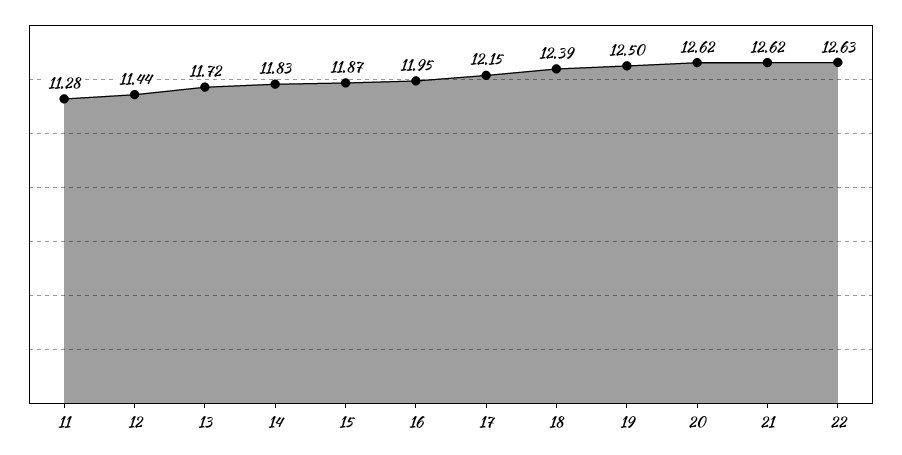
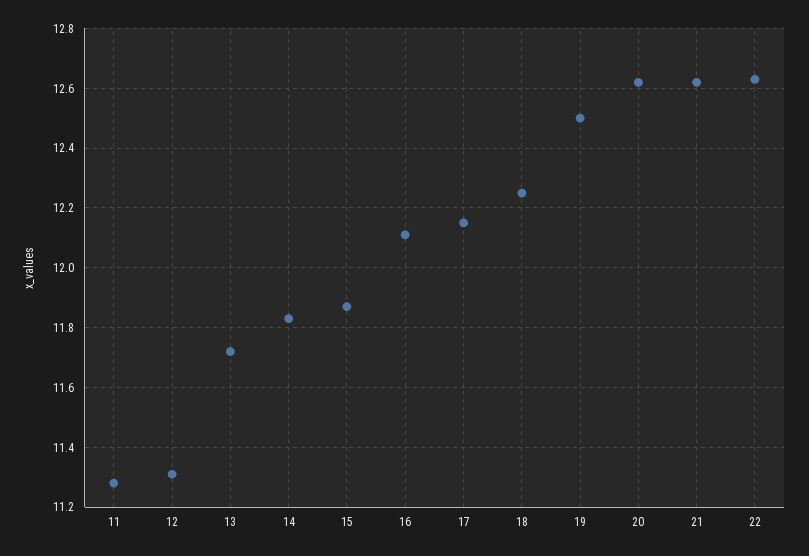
  {
    "11": 11.28,
-   "12": 11.44,
+   "12": 11.3,
    "13": 11.72,
    "14": 11.83,
    "15": 11.87,
-   "16": 11.95,
+   "16": 12.1,
    "17": 12.15,
-   "18": 12.39,
+   "18": 12.25,
    "19": 12.5,
    "20": 12.62,
    "21": 12.62,
    "22": 12.63
  }

